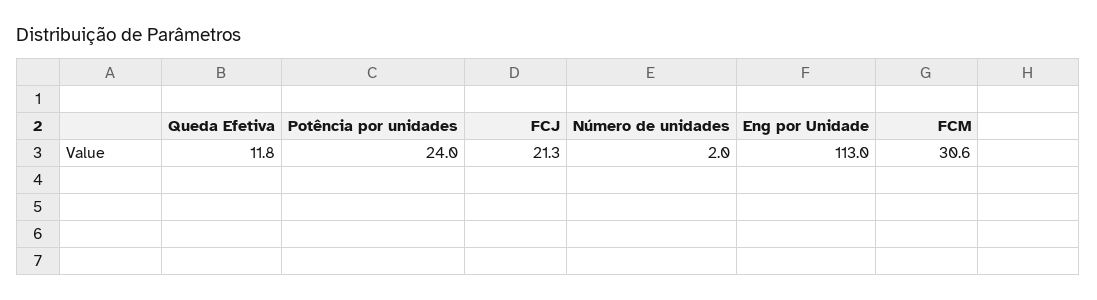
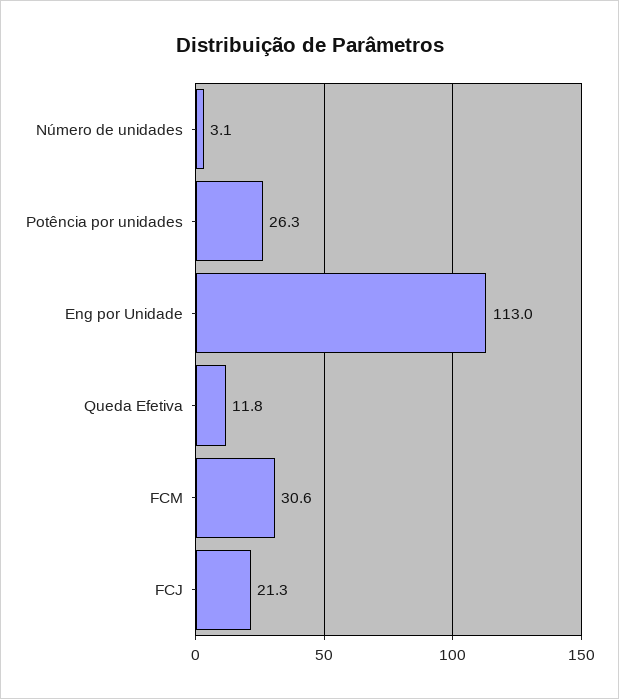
  {
    "Queda Efetiva": 11.8,
-   "Potência por unidades": 24,
+   "Potência por unidades": 26.3,
    "FCJ": 21.3,
-   "Número de unidades": 2,
+   "Número de unidades": 3.1,
    "Eng por Unidade": 113,
    "FCM": 30.6
  }

